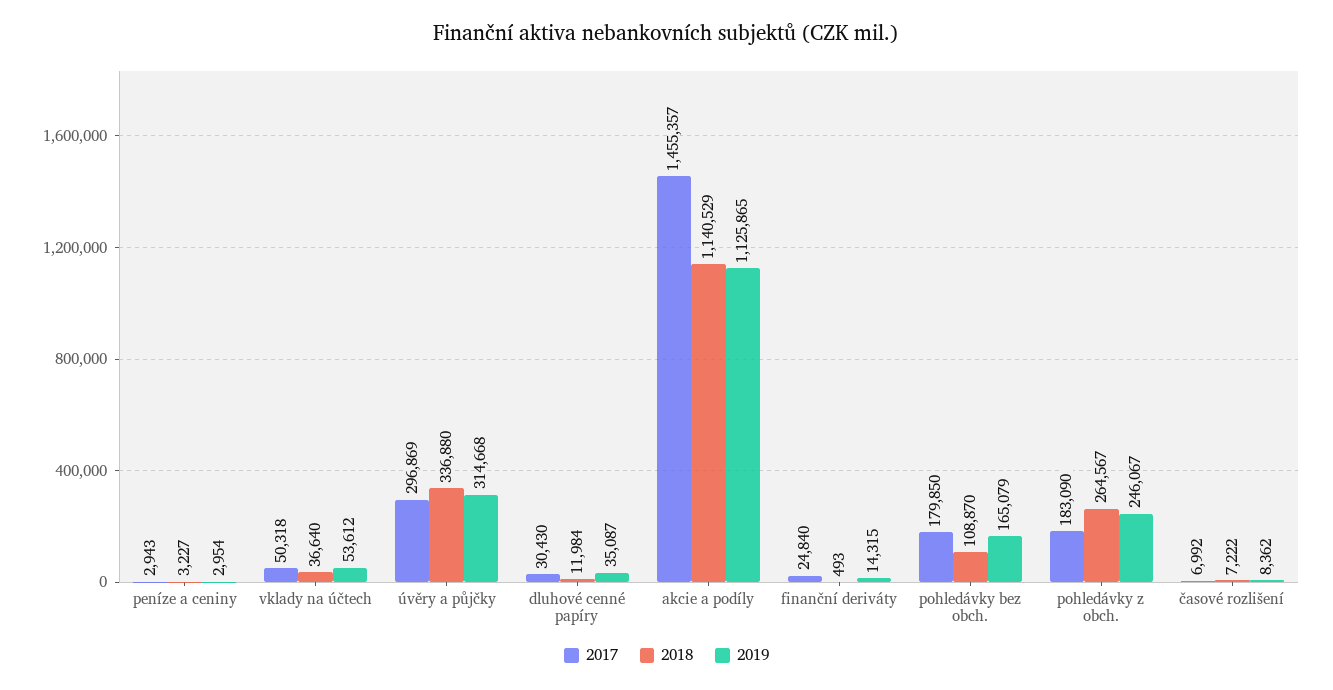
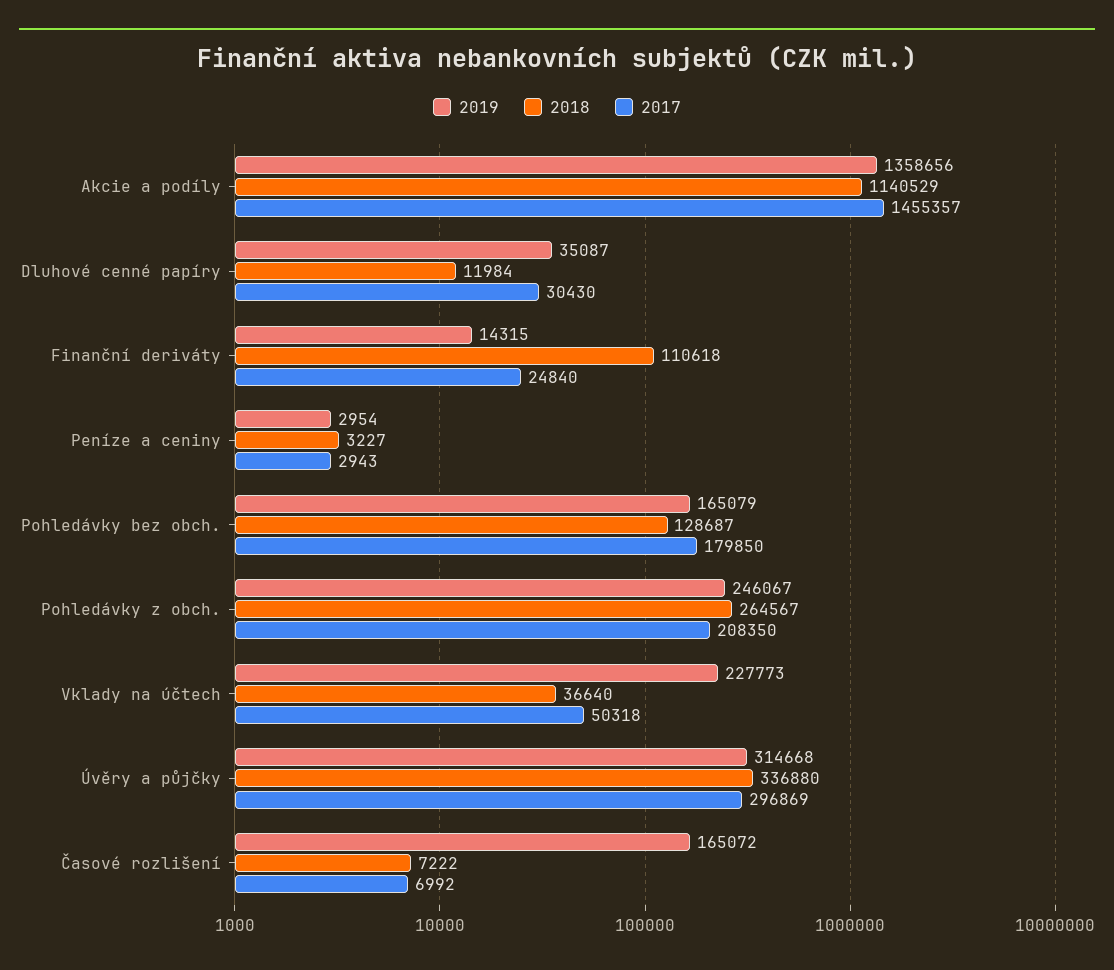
  {
    "2017": {
      "peníze a ceniny": 2943,
      "vklady na účtech": 50318,
      "úvěry a půjčky": 296869,
      "dluhové cenné papíry": 30430,
      "akcie a podíly": 1455357,
      "finanční deriváty": 24840,
      "pohledávky bez obch.": 179850,
-     "pohledávky z obch.": 183090,
+     "pohledávky z obch.": 208350,
      "časové rozlišení": 6992
    },
    "2018": {
      "peníze a ceniny": 3227,
      "vklady na účtech": 36640,
      "úvěry a půjčky": 336880,
      "dluhové cenné papíry": 11984,
      "akcie a podíly": 1140529,
-     "finanční deriváty": 493,
+     "finanční deriváty": 110618,
-     "pohledávky bez obch.": 108870,
+     "pohledávky bez obch.": 128687,
      "pohledávky z obch.": 264567,
      "časové rozlišení": 7222
    },
    "2019": {
      "peníze a ceniny": 2954,
-     "vklady na účtech": 53612,
+     "vklady na účtech": 227773,
      "úvěry a půjčky": 314668,
      "dluhové cenné papíry": 35087,
-     "akcie a podíly": 1125865,
+     "akcie a podíly": 1358656,
      "finanční deriváty": 14315,
      "pohledávky bez obch.": 165079,
      "pohledávky z obch.": 246067,
-     "časové rozlišení": 8362
+     "časové rozlišení": 165072
    }
  }

